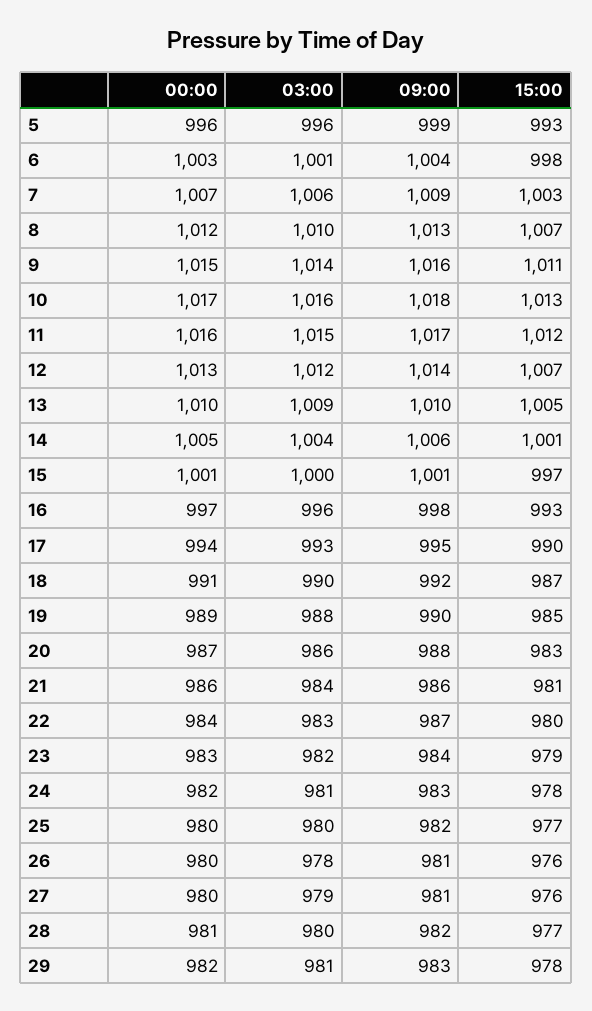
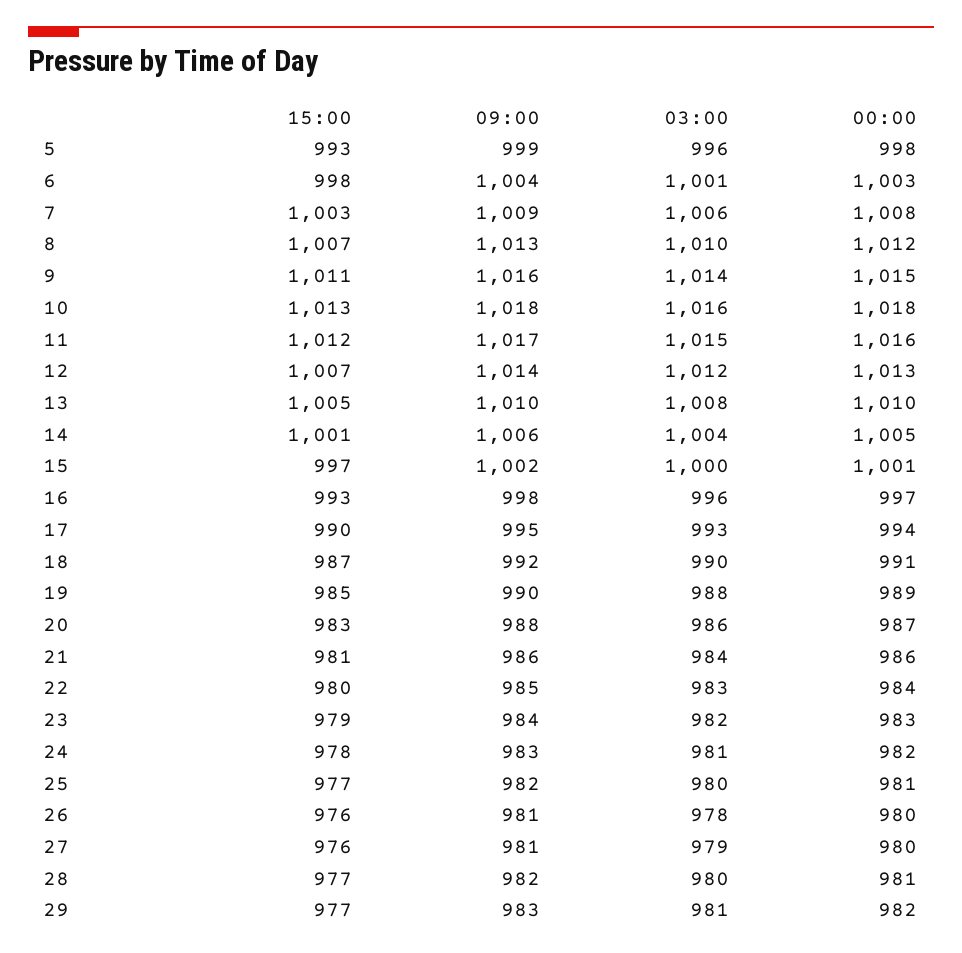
  {
    "00:00": {
-     "5": 996,
+     "5": 998,
      "6": 1003,
-     "7": 1007,
+     "7": 1008,
      "8": 1012,
      "9": 1015,
-     "10": 1017,
+     "10": 1018,
      "11": 1016,
      "12": 1013,
      "13": 1010,
      "14": 1005,
      "15": 1001,
      "16": 997,
      "17": 994,
      "18": 991,
      "19": 989,
      "20": 987,
      "21": 986,
      "22": 984,
      "23": 983,
      "24": 982,
-     "25": 980,
+     "25": 981,
      "26": 980,
      "27": 980,
      "28": 981,
      "29": 982
    },
    "03:00": {
      "5": 996,
      "6": 1001,
      "7": 1006,
      "8": 1010,
      "9": 1014,
      "10": 1016,
      "11": 1015,
      "12": 1012,
-     "13": 1009,
+     "13": 1008,
      "14": 1004,
      "15": 1000,
      "16": 996,
      "17": 993,
      "18": 990,
      "19": 988,
      "20": 986,
      "21": 984,
      "22": 983,
      "23": 982,
      "24": 981,
      "25": 980,
      "26": 978,
      "27": 979,
      "28": 980,
      "29": 981
    },
    "09:00": {
      "5": 999,
      "6": 1004,
      "7": 1009,
      "8": 1013,
      "9": 1016,
      "10": 1018,
      "11": 1017,
      "12": 1014,
      "13": 1010,
      "14": 1006,
-     "15": 1001,
+     "15": 1002,
      "16": 998,
      "17": 995,
      "18": 992,
      "19": 990,
      "20": 988,
      "21": 986,
-     "22": 987,
+     "22": 985,
      "23": 984,
      "24": 983,
      "25": 982,
      "26": 981,
      "27": 981,
      "28": 982,
      "29": 983
    },
    "15:00": {
      "5": 993,
      "6": 998,
      "7": 1003,
      "8": 1007,
      "9": 1011,
      "10": 1013,
      "11": 1012,
      "12": 1007,
      "13": 1005,
      "14": 1001,
      "15": 997,
      "16": 993,
      "17": 990,
      "18": 987,
      "19": 985,
      "20": 983,
      "21": 981,
      "22": 980,
      "23": 979,
      "24": 978,
      "25": 977,
      "26": 976,
      "27": 976,
      "28": 977,
-     "29": 978
+     "29": 977
    }
  }

